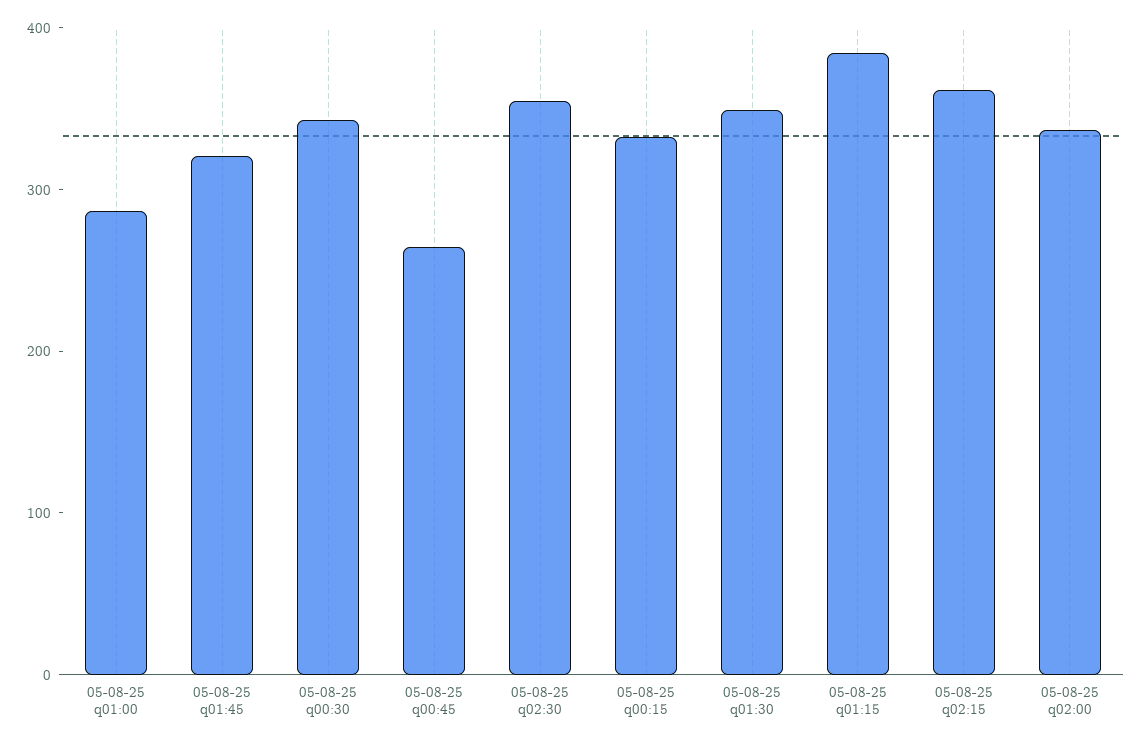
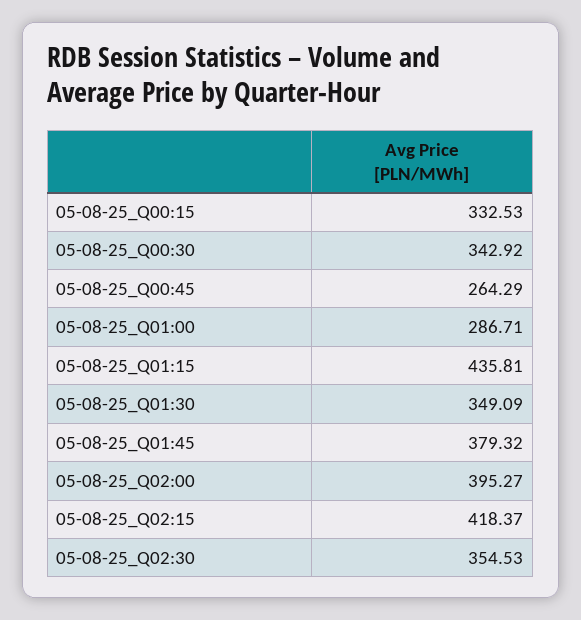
  {
    "05-08-25 q01:00": 286.71,
-   "05-08-25 q01:45": 320,
+   "05-08-25 q01:45": 379.32,
    "05-08-25 q00:30": 342.92,
    "05-08-25 q00:45": 264.29,
    "05-08-25 q02:30": 354.53,
    "05-08-25 q00:15": 332.53,
    "05-08-25 q01:30": 349.09,
-   "05-08-25 q01:15": 380,
+   "05-08-25 q01:15": 435.81,
-   "05-08-25 q02:15": 360,
+   "05-08-25 q02:15": 418.37,
-   "05-08-25 q02:00": 340
+   "05-08-25 q02:00": 395.27
  }

